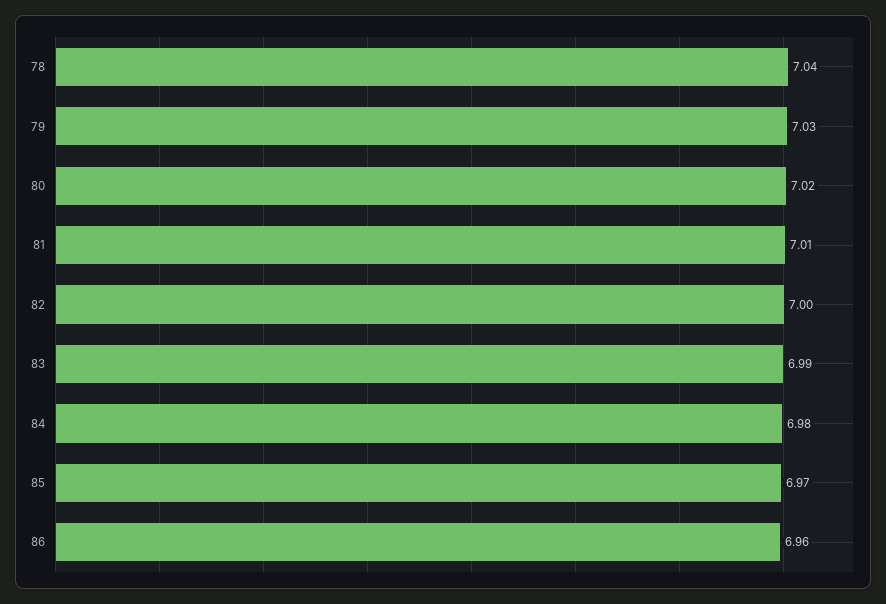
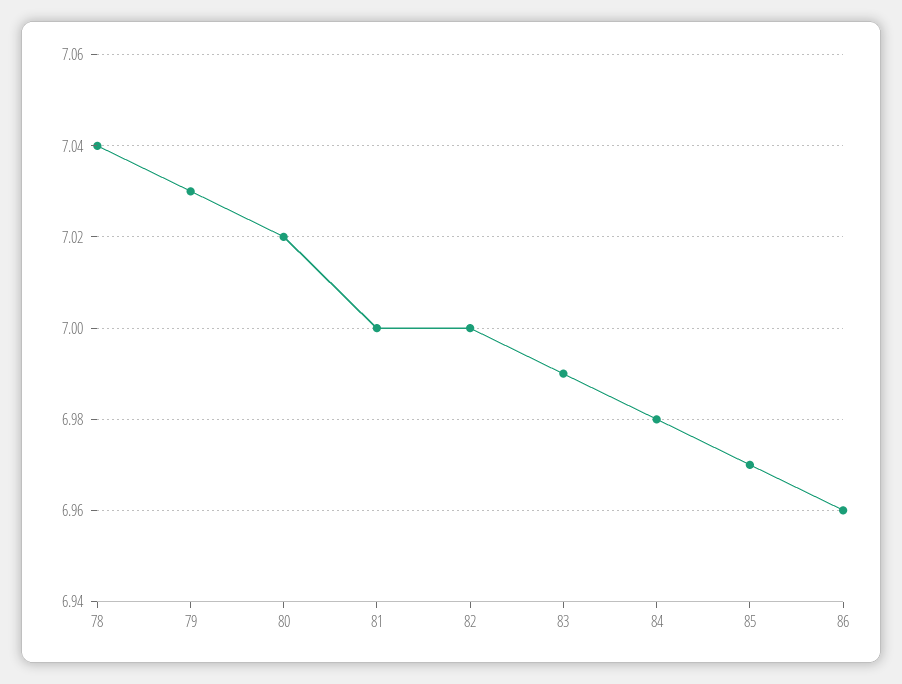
  {
    "78": 7.04,
    "79": 7.03,
    "80": 7.02,
-   "81": 7.01,
+   "81": 7,
    "82": 7,
    "83": 6.99,
    "84": 6.98,
    "85": 6.97,
    "86": 6.96
  }

